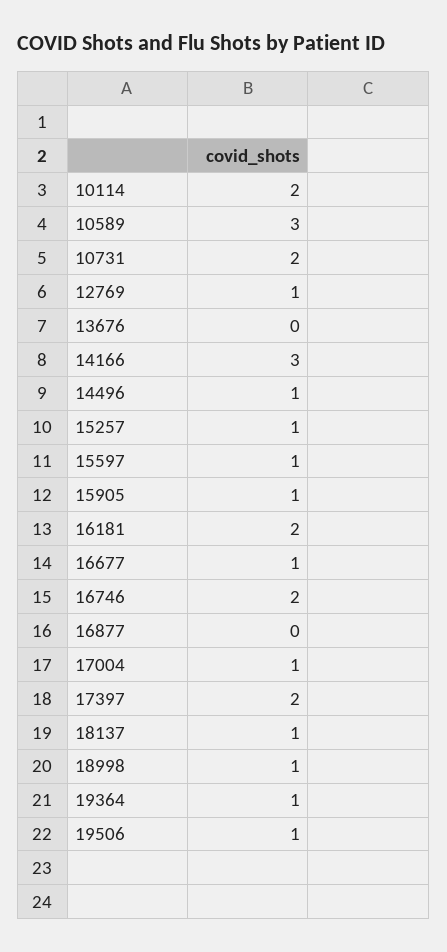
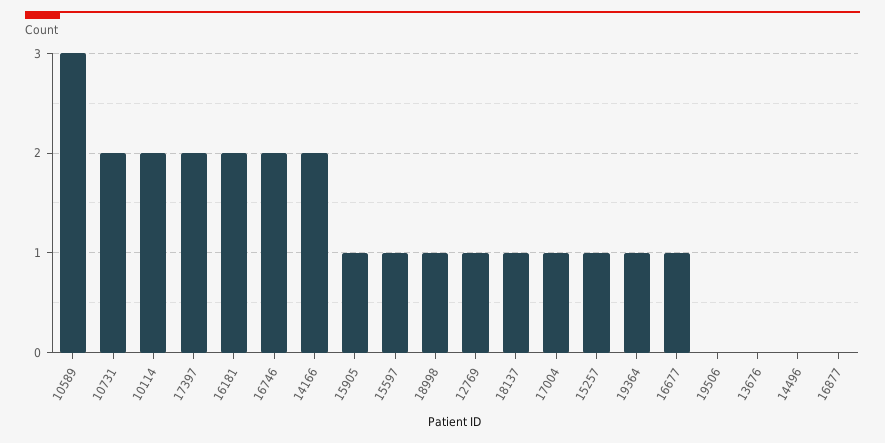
  {
    "10114": 2,
    "10589": 3,
    "10731": 2,
    "12769": 1,
    "13676": 0,
-   "14166": 3,
+   "14166": 2,
-   "14496": 1,
+   "14496": 0,
    "15257": 1,
    "15597": 1,
    "15905": 1,
    "16181": 2,
    "16677": 1,
    "16746": 2,
    "16877": 0,
    "17004": 1,
    "17397": 2,
    "18137": 1,
    "18998": 1,
    "19364": 1,
-   "19506": 1
+   "19506": 0
  }

